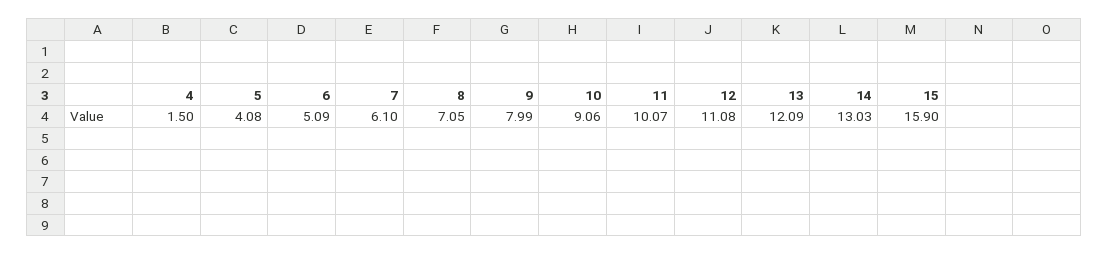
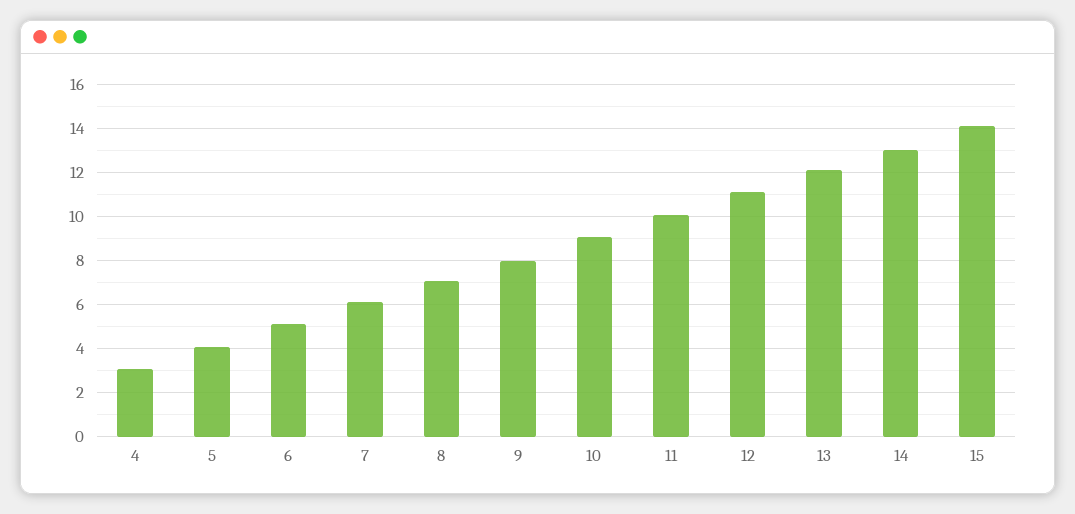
  {
-   "4": 1.5,
+   "4": 3,
    "5": 4.08,
    "6": 5.09,
    "7": 6.1,
    "8": 7.05,
    "9": 7.99,
    "10": 9.06,
    "11": 10.07,
    "12": 11.08,
    "13": 12.09,
    "14": 13.03,
-   "15": 15.9
+   "15": 14
  }

